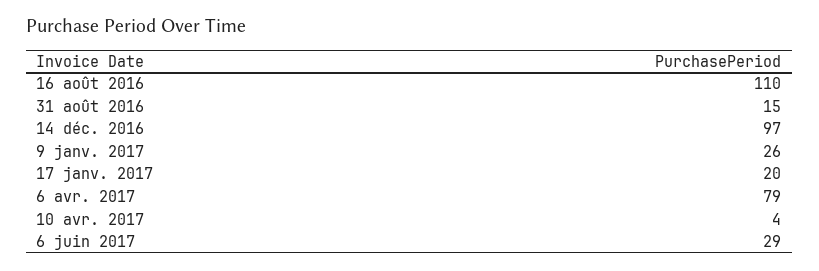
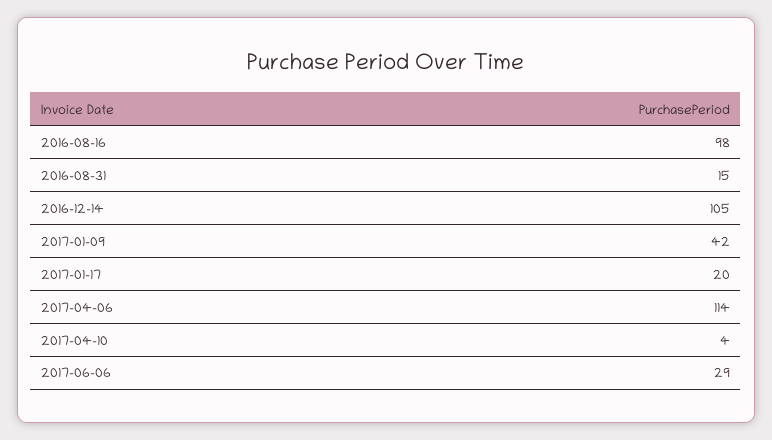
  {
-   "16 août 2016": 110,
+   "16 août 2016": 98,
    "31 août 2016": 15,
-   "14 déc. 2016": 97,
+   "14 déc. 2016": 105,
-   "9 janv. 2017": 26,
+   "9 janv. 2017": 42,
    "17 janv. 2017": 20,
-   "6 avr. 2017": 79,
+   "6 avr. 2017": 114,
    "10 avr. 2017": 4,
    "6 juin 2017": 29
  }

